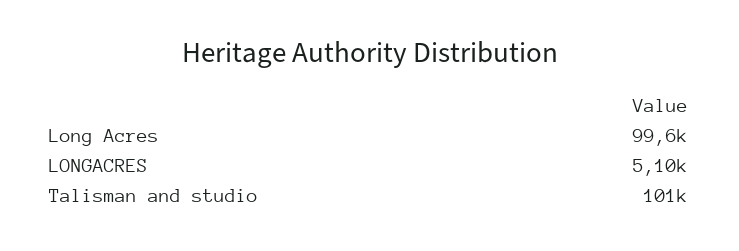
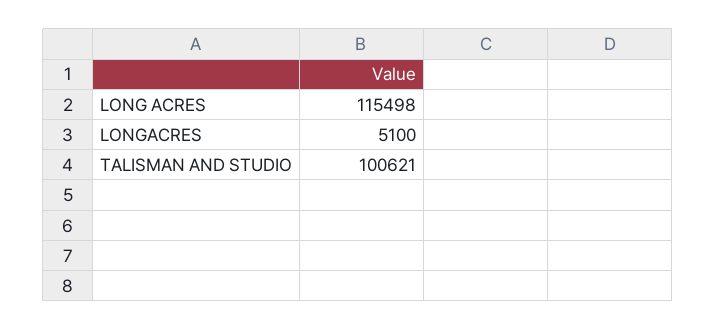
  {
-   "Long Acres": 99600,
+   "Long Acres": 115498,
    "LONGACRES": 5100,
    "Talisman and studio": 100621
  }

